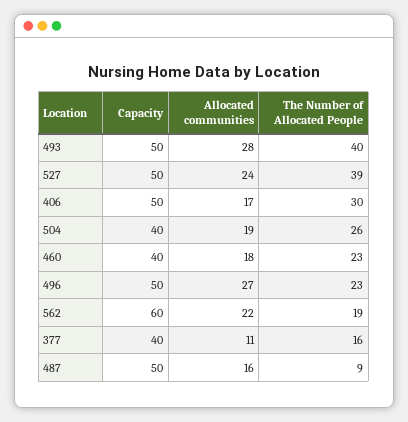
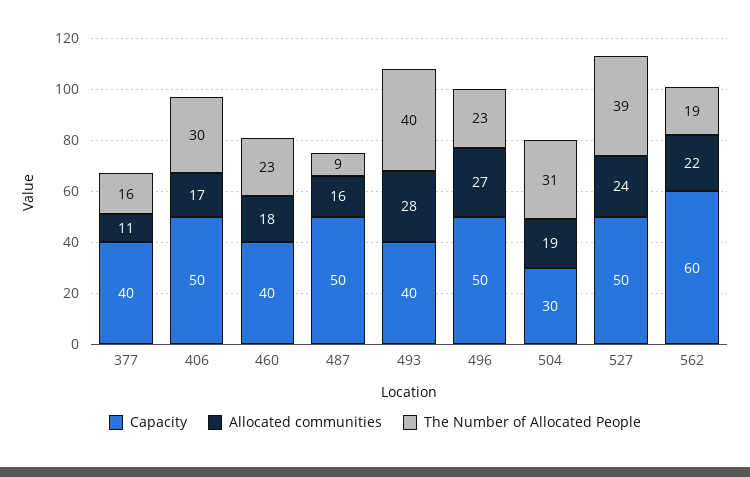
  {
    "Capacity": {
-     "493": 50,
+     "493": 40,
      "527": 50,
      "406": 50,
-     "504": 40,
+     "504": 30,
      "460": 40,
      "496": 50,
      "562": 60,
      "377": 40,
      "487": 50
    },
    "Allocated communities": {
      "493": 28,
      "527": 24,
      "406": 17,
      "504": 19,
      "460": 18,
      "496": 27,
      "562": 22,
      "377": 11,
      "487": 16
    },
    "The Number of Allocated People": {
      "493": 40,
      "527": 39,
      "406": 30,
-     "504": 26,
+     "504": 31,
      "460": 23,
      "496": 23,
      "562": 19,
      "377": 16,
      "487": 9
    }
  }

